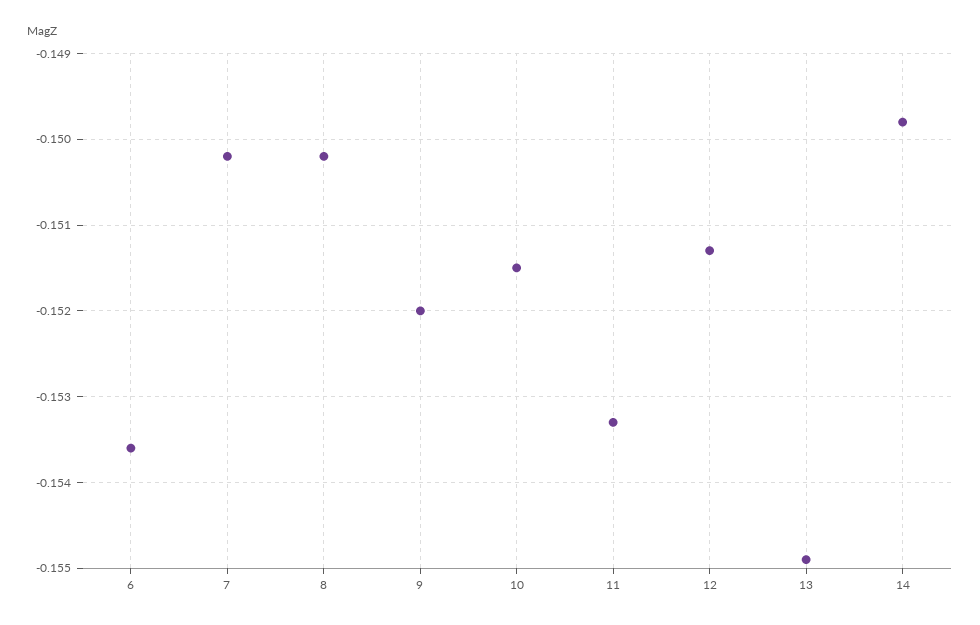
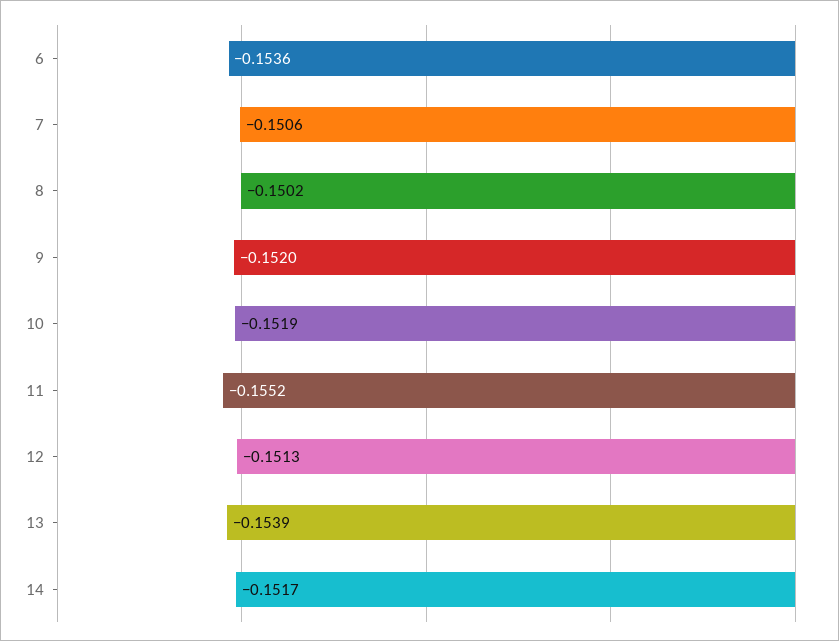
  {
    "6": -0.1536,
-   "7": -0.1502,
+   "7": -0.1506,
    "8": -0.1502,
    "9": -0.152,
-   "10": -0.1515,
+   "10": -0.1519,
-   "11": -0.1533,
+   "11": -0.1552,
    "12": -0.1513,
-   "13": -0.1549,
+   "13": -0.1539,
-   "14": -0.1498
+   "14": -0.1517
  }

